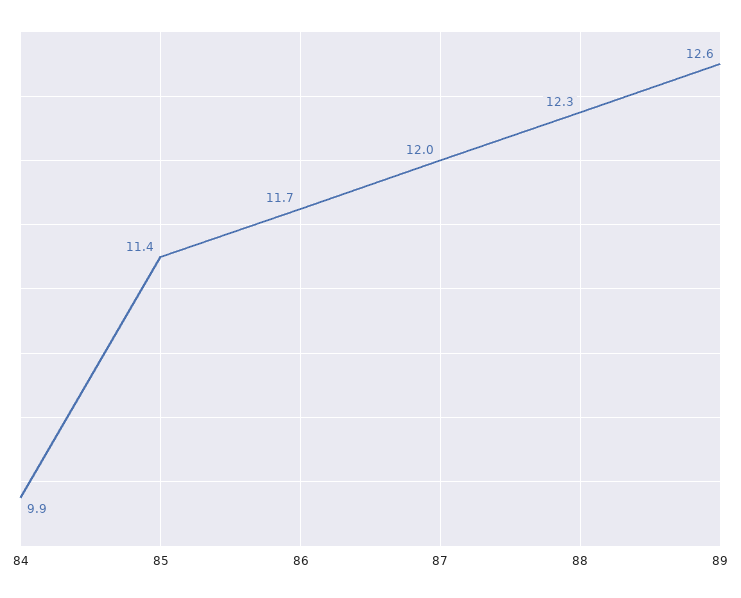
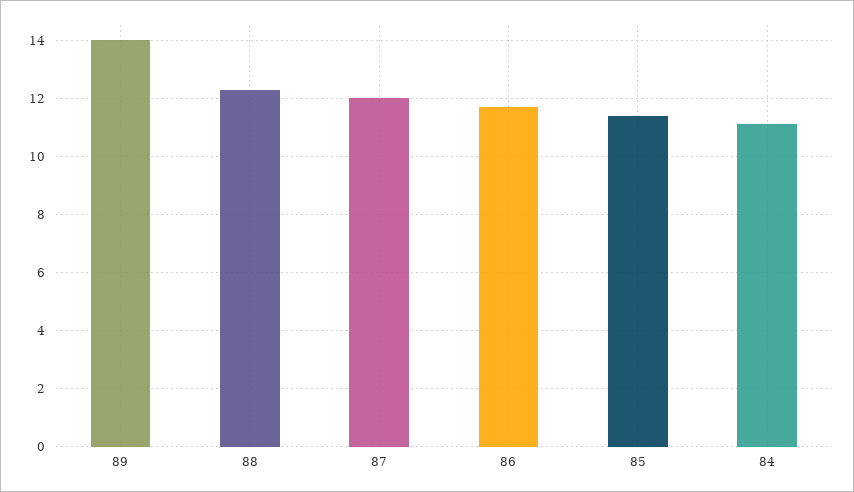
  {
-   "84": 9.9,
+   "84": 11,
    "85": 11.4,
    "86": 11.7,
    "87": 12,
    "88": 12.3,
-   "89": 12.6
+   "89": 14
  }

